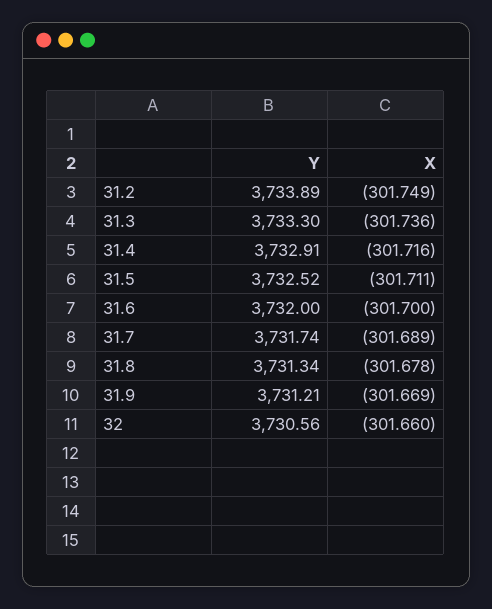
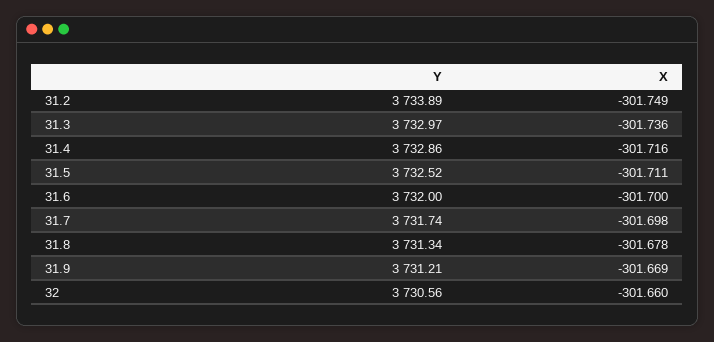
  {
    "Y": {
      "31.2": 3733.89,
-     "31.3": 3733.3,
+     "31.3": 3732.97,
-     "31.4": 3732.91,
+     "31.4": 3732.86,
      "31.5": 3732.52,
      "31.6": 3732,
      "31.7": 3731.74,
      "31.8": 3731.34,
      "31.9": 3731.21,
      "32": 3730.56
    },
    "X": {
      "31.2": -301.749,
      "31.3": -301.736,
      "31.4": -301.716,
      "31.5": -301.711,
      "31.6": -301.7,
-     "31.7": -301.689,
+     "31.7": -301.698,
      "31.8": -301.678,
      "31.9": -301.669,
      "32": -301.66
    }
  }

